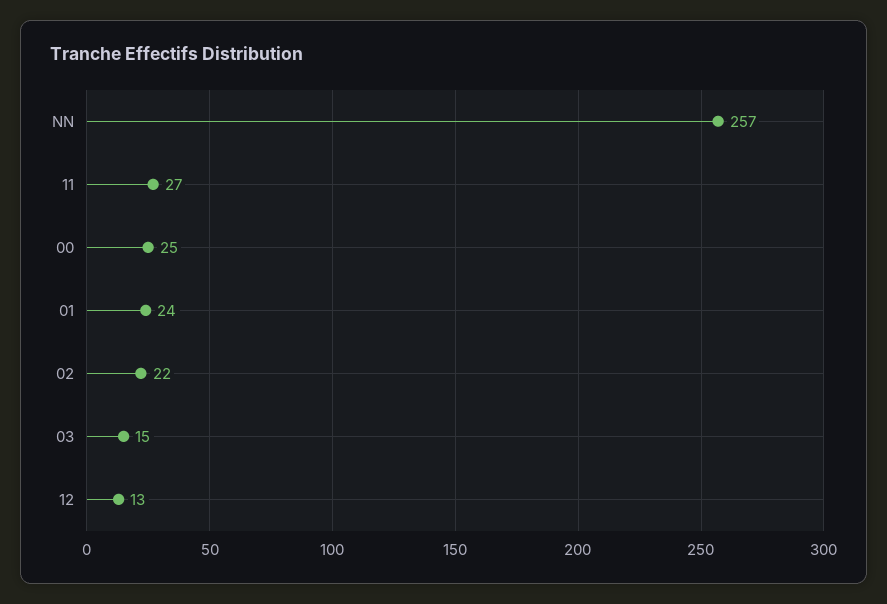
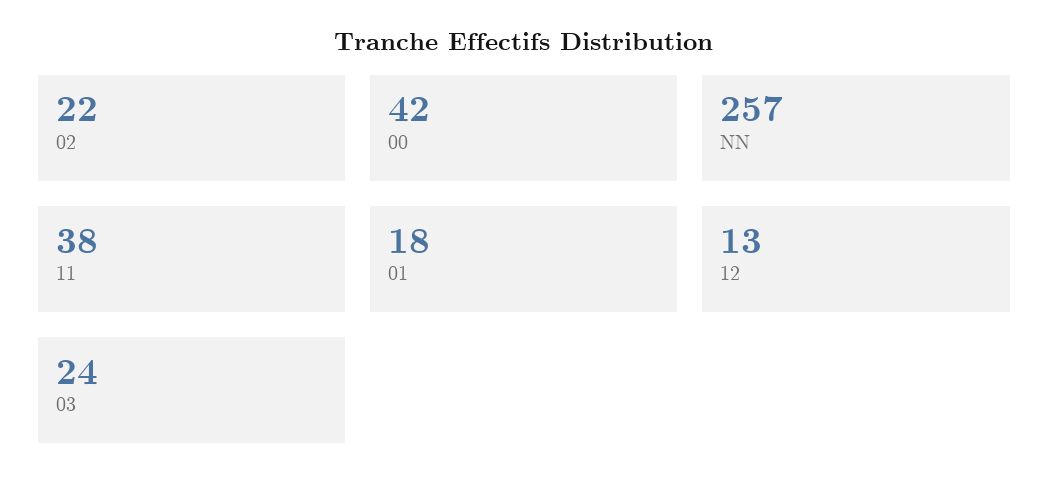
  {
    "NN": 257,
-   "11": 27,
+   "11": 38,
-   "00": 25,
+   "00": 42,
-   "01": 24,
+   "01": 18,
    "02": 22,
-   "03": 15,
+   "03": 24,
    "12": 13
  }

